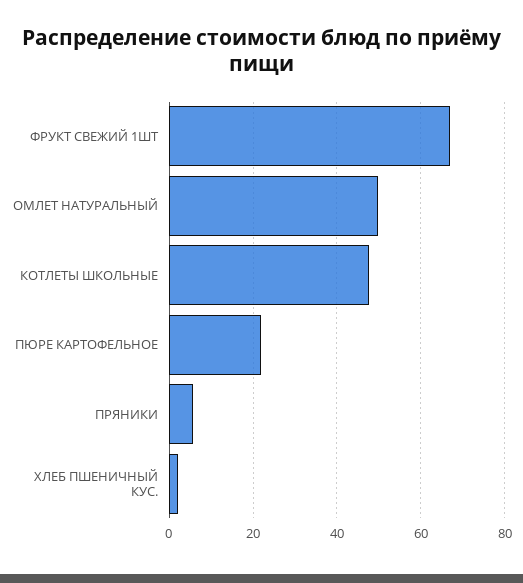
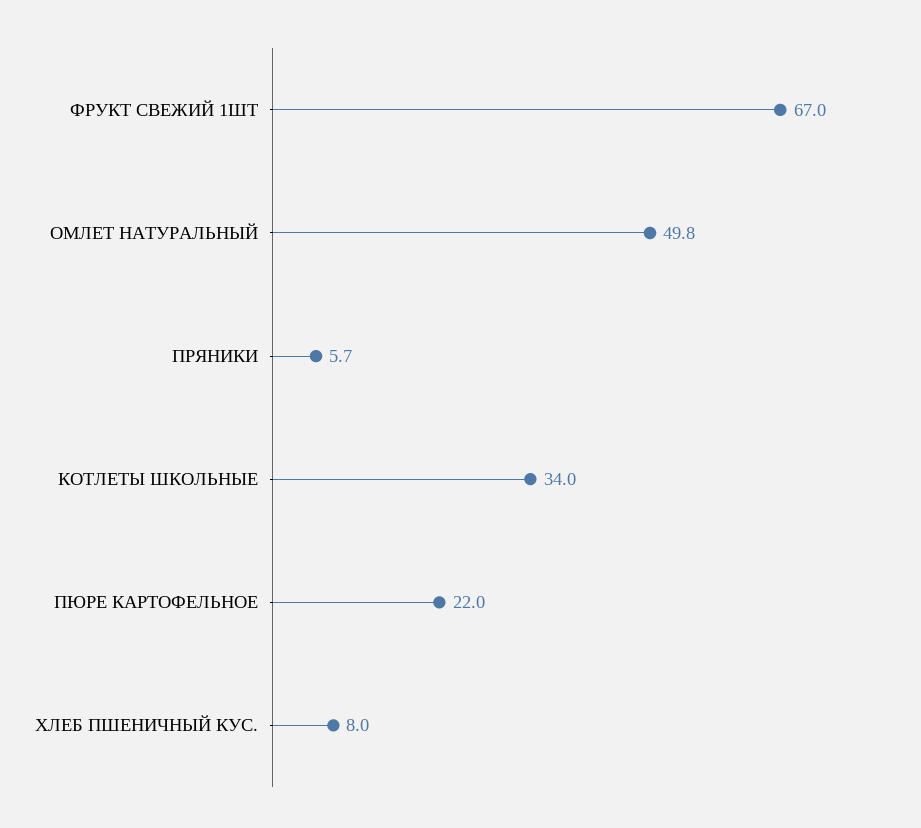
  {
    "ФРУКТ СВЕЖИЙ 1ШТ": 67,
    "ОМЛЕТ НАТУРАЛЬНЫЙ": 49.8,
-   "КОТЛЕТЫ ШКОЛЬНЫЕ": 48,
+   "КОТЛЕТЫ ШКОЛЬНЫЕ": 34,
    "ПЮРЕ КАРТОФЕЛЬНОЕ": 22,
    "ПРЯНИКИ": 5.7,
-   "ХЛЕБ ПШЕНИЧНЫЙ КУС.": 2
+   "ХЛЕБ ПШЕНИЧНЫЙ КУС.": 8
  }

